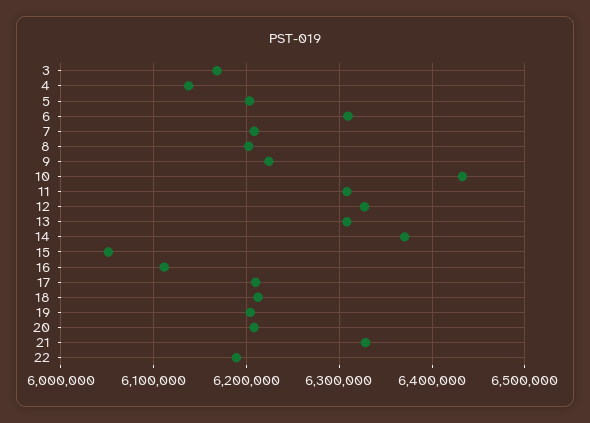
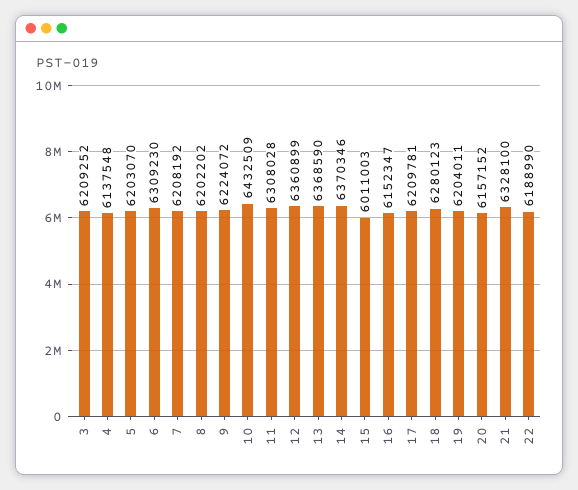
  {
-   "3": 6170000,
+   "3": 6209252,
    "4": 6137548,
    "5": 6203070,
    "6": 6309230,
    "7": 6208192,
    "8": 6202202,
    "9": 6224072,
    "10": 6432509,
    "11": 6308028,
-   "12": 6330000,
+   "12": 6360899,
-   "13": 6310000,
+   "13": 6368590,
    "14": 6370346,
-   "15": 6050000,
+   "15": 6011003,
-   "16": 6110000,
+   "16": 6152347,
    "17": 6209781,
-   "18": 6210000,
+   "18": 6280123,
    "19": 6204011,
-   "20": 6210000,
+   "20": 6157152,
    "21": 6328100,
    "22": 6188990
  }

